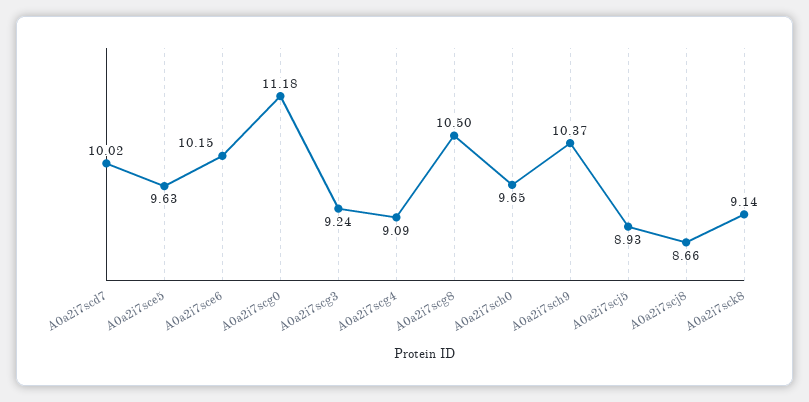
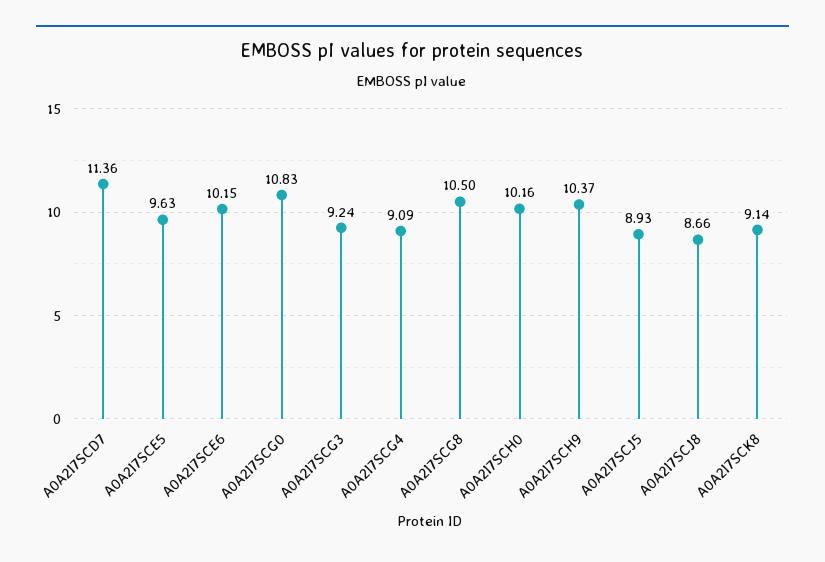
  {
-   "A0a2i7scd7": 10.02,
+   "A0a2i7scd7": 11.36,
    "A0a2i7sce5": 9.63,
    "A0a2i7sce6": 10.15,
-   "A0a2i7scg0": 11.18,
+   "A0a2i7scg0": 10.83,
    "A0a2i7scg3": 9.24,
    "A0a2i7scg4": 9.09,
    "A0a2i7scg8": 10.5,
-   "A0a2i7sch0": 9.65,
+   "A0a2i7sch0": 10.16,
    "A0a2i7sch9": 10.37,
    "A0a2i7scj5": 8.93,
    "A0a2i7scj8": 8.66,
    "A0a2i7sck8": 9.14
  }

